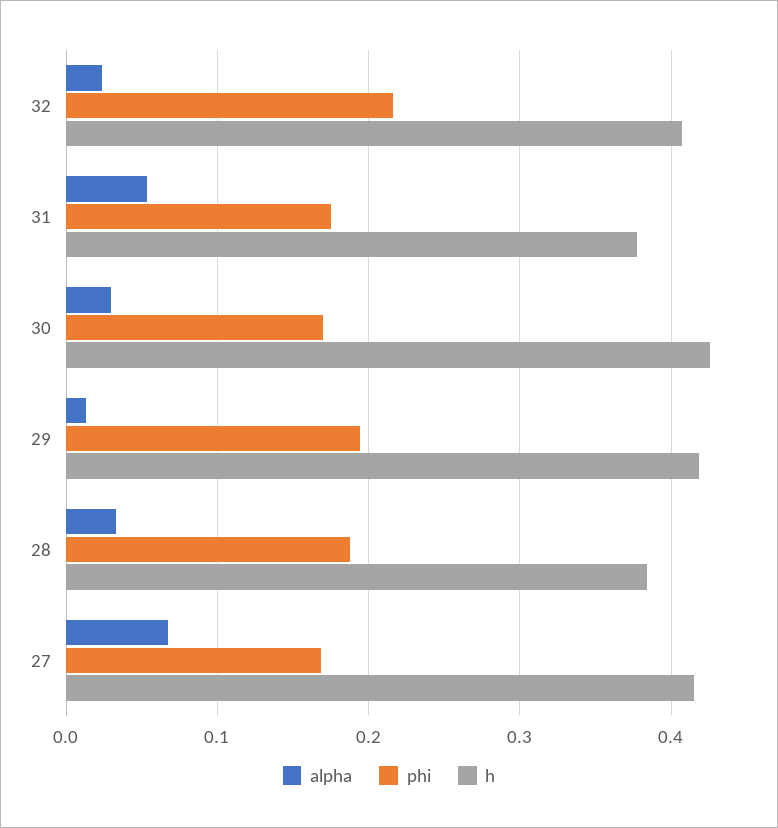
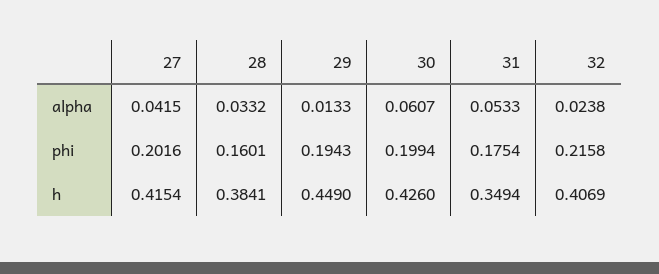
  {
    "alpha": {
      "32": 0.0238,
      "31": 0.0533,
-     "30": 0.03,
+     "30": 0.0607,
      "29": 0.0133,
      "28": 0.0332,
-     "27": 0.07
+     "27": 0.0415
    },
    "phi": {
      "32": 0.2158,
      "31": 0.1754,
-     "30": 0.17,
+     "30": 0.1994,
      "29": 0.1943,
-     "28": 0.19,
+     "28": 0.1601,
-     "27": 0.17
+     "27": 0.2016
    },
    "h": {
      "32": 0.4069,
-     "31": 0.38,
+     "31": 0.3494,
      "30": 0.426,
-     "29": 0.42,
+     "29": 0.449,
      "28": 0.3841,
      "27": 0.4154
    }
  }

